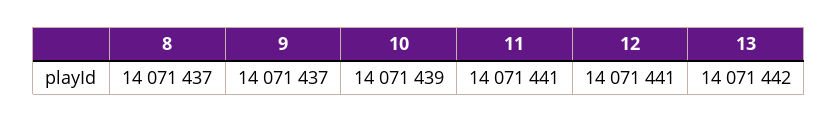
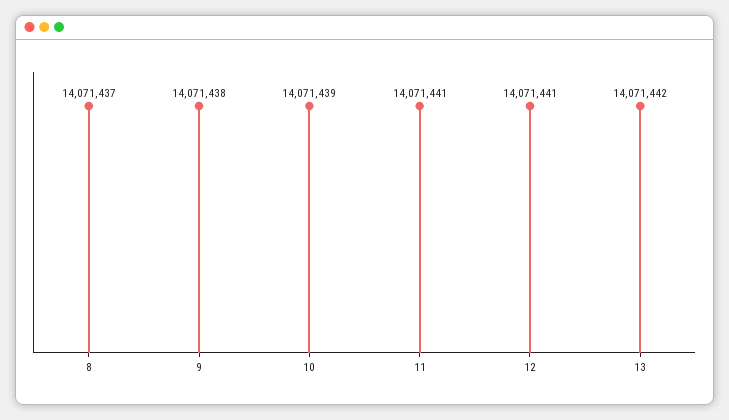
  {
    "8": 14071437,
-   "9": 14071437,
+   "9": 14071438,
    "10": 14071439,
    "11": 14071441,
    "12": 14071441,
    "13": 14071442
  }

